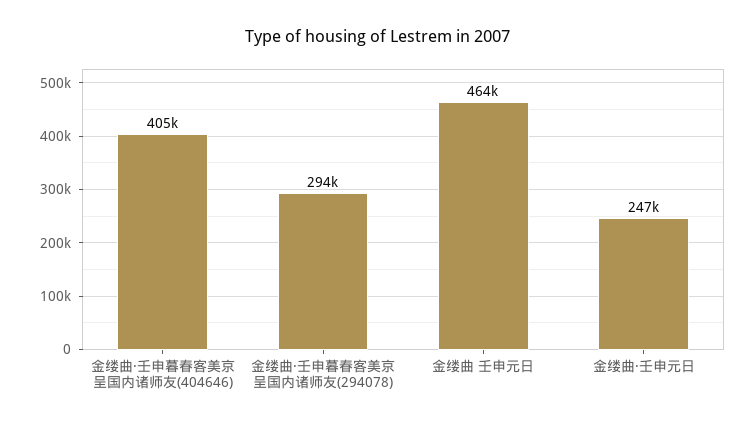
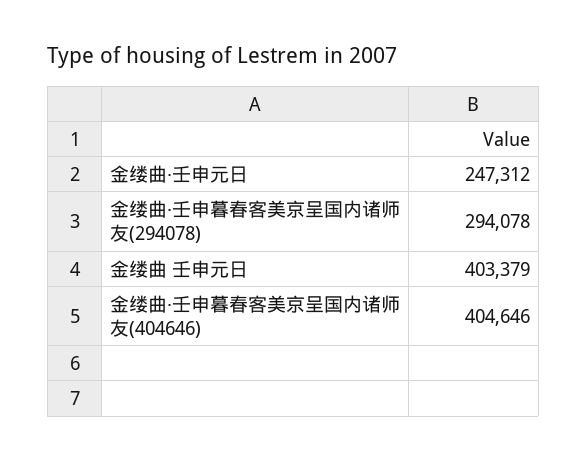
  {
    "金缕曲·壬申暮春客美京呈国内诸师友(404646)": 404646,
    "金缕曲·壬申暮春客美京呈国内诸师友(294078)": 294078,
-   "金缕曲 壬申元日": 464000,
+   "金缕曲 壬申元日": 403379,
    "金缕曲·壬申元日": 247312
  }

